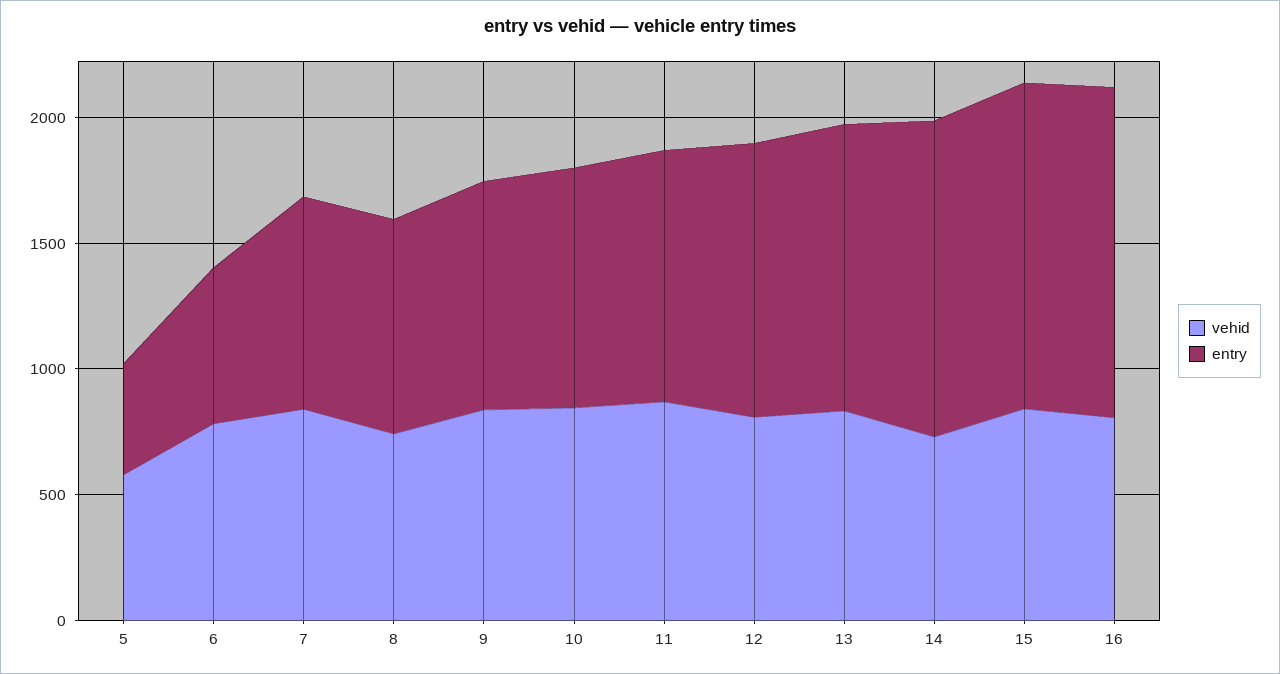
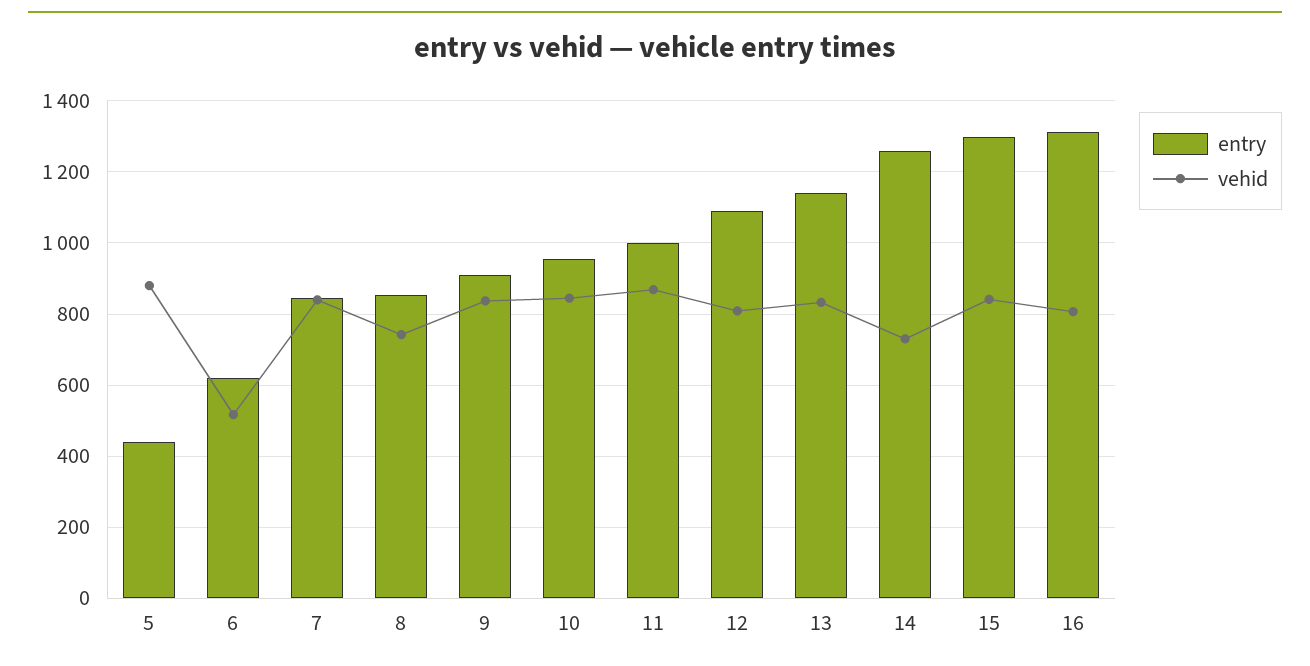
  {
    "vehid": {
-     "5": 600,
+     "5": 880,
-     "6": 800,
+     "6": 520,
      "7": 840,
      "8": 740,
      "9": 840,
      "10": 840,
      "11": 860,
      "12": 800,
      "13": 840,
      "14": 740,
      "15": 840,
      "16": 800
    },
    "entry": {
      "5": 440,
      "6": 620,
      "7": 840,
      "8": 860,
      "9": 920,
      "10": 960,
      "11": 1000,
      "12": 1080,
      "13": 1140,
      "14": 1260,
      "15": 1300,
      "16": 1320
    }
  }

